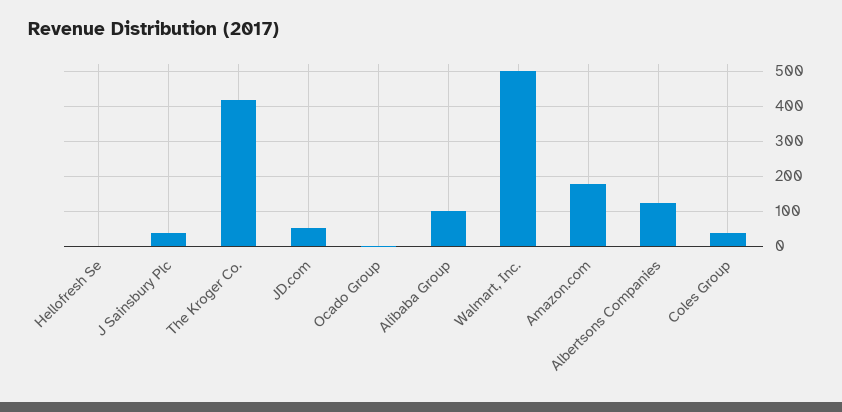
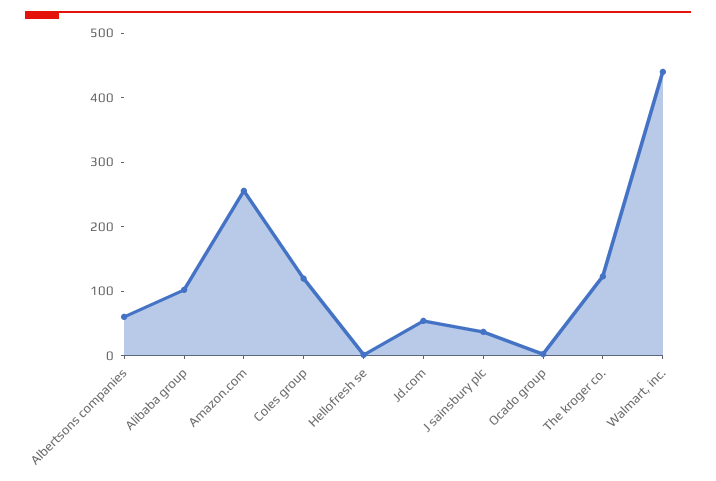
  {
    "Hellofresh Se": 0,
    "J Sainsbury Plc": 40,
-   "The Kroger Co.": 420,
+   "The Kroger Co.": 120,
    "JD.com": 60,
    "Ocado Group": 0,
    "Alibaba Group": 100,
-   "Walmart, Inc.": 500,
+   "Walmart, Inc.": 440,
-   "Amazon.com": 180,
+   "Amazon.com": 260,
-   "Albertsons Companies": 120,
+   "Albertsons Companies": 60,
-   "Coles Group": 40
+   "Coles Group": 120
  }

